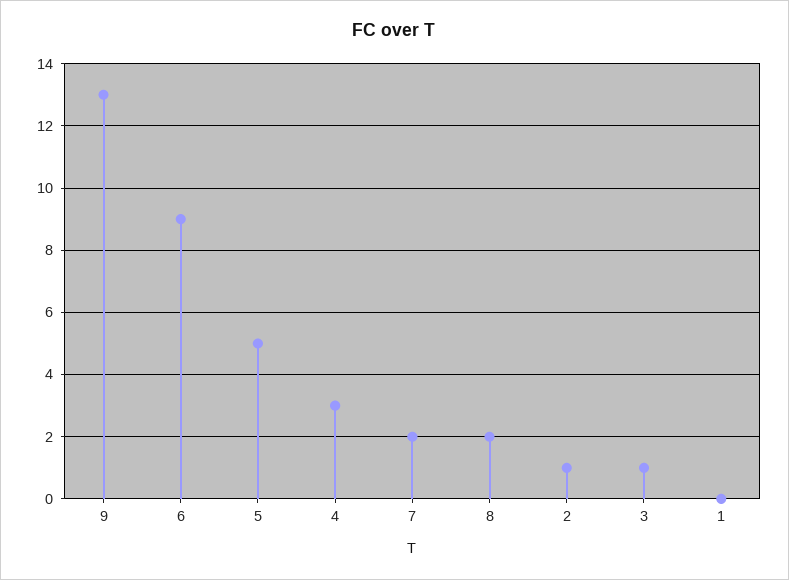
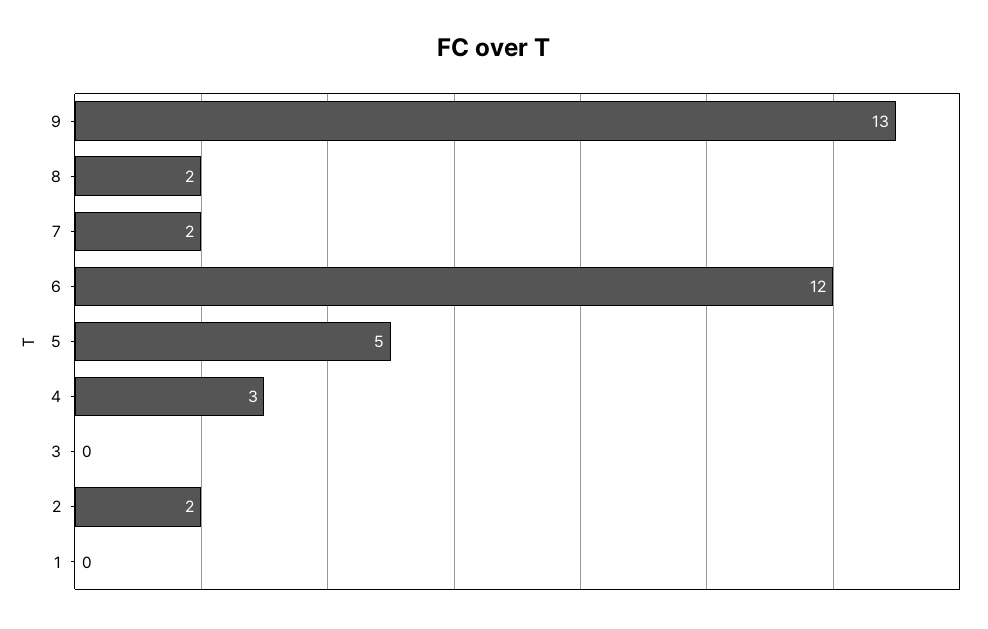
  {
    "9": 13,
-   "6": 9,
+   "6": 12,
    "5": 5,
    "4": 3,
    "7": 2,
    "8": 2,
-   "2": 1,
+   "2": 2,
-   "3": 1,
+   "3": 0,
    "1": 0
  }

